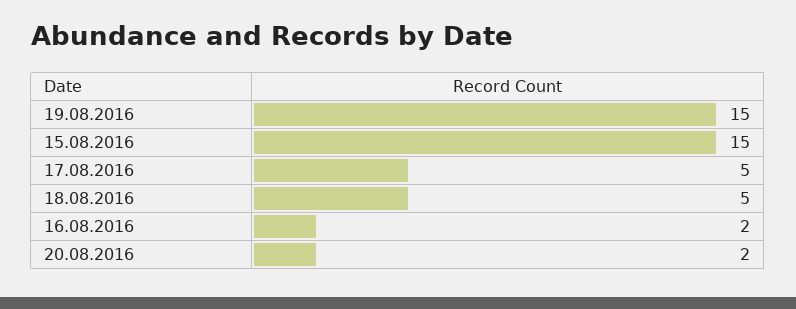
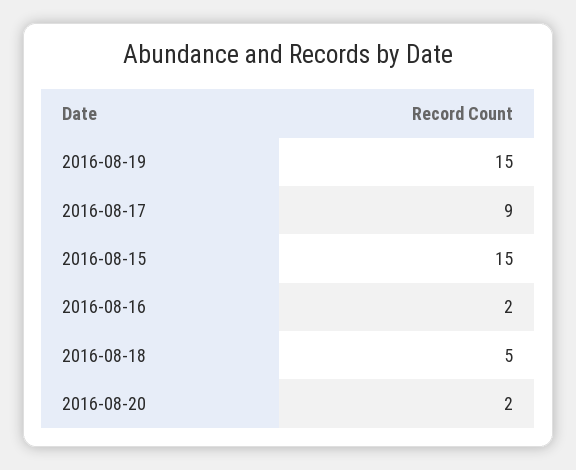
  {
    "19.08.2016": 15,
    "15.08.2016": 15,
-   "17.08.2016": 5,
+   "17.08.2016": 9,
    "18.08.2016": 5,
    "16.08.2016": 2,
    "20.08.2016": 2
  }

